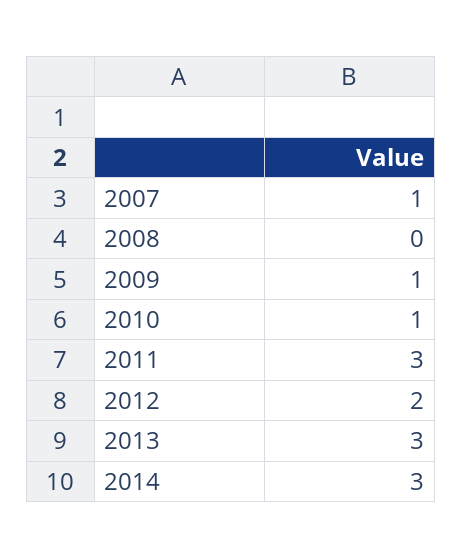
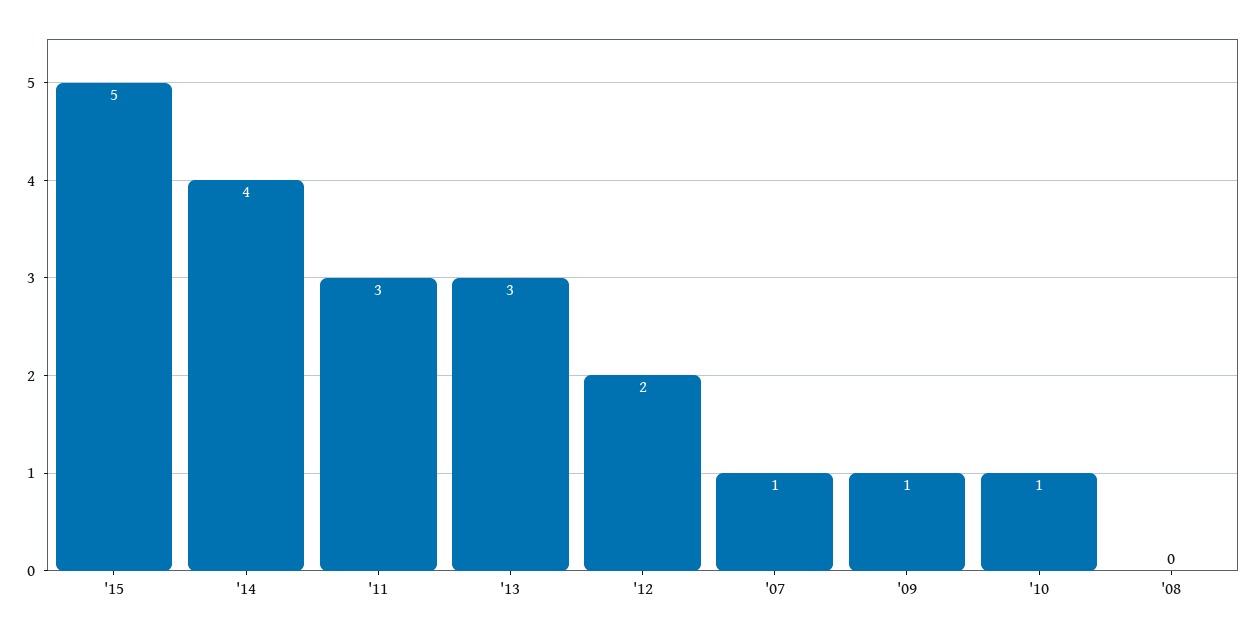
  {
    "2007": 1,
    "2008": 0,
    "2009": 1,
    "2010": 1,
    "2011": 3,
    "2012": 2,
    "2013": 3,
-   "2014": 3
+   "2014": 4,
+   "'15": 5
  }

